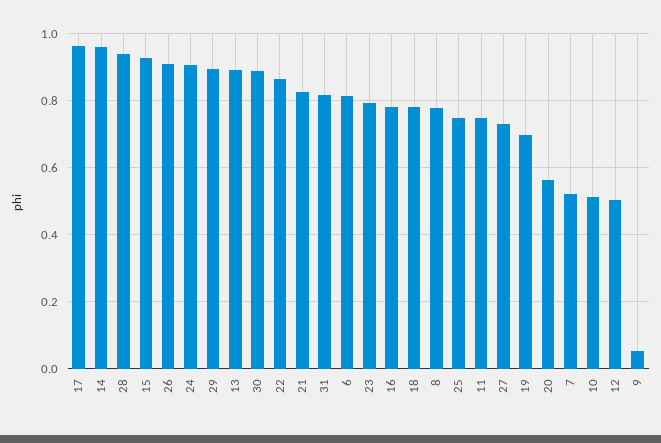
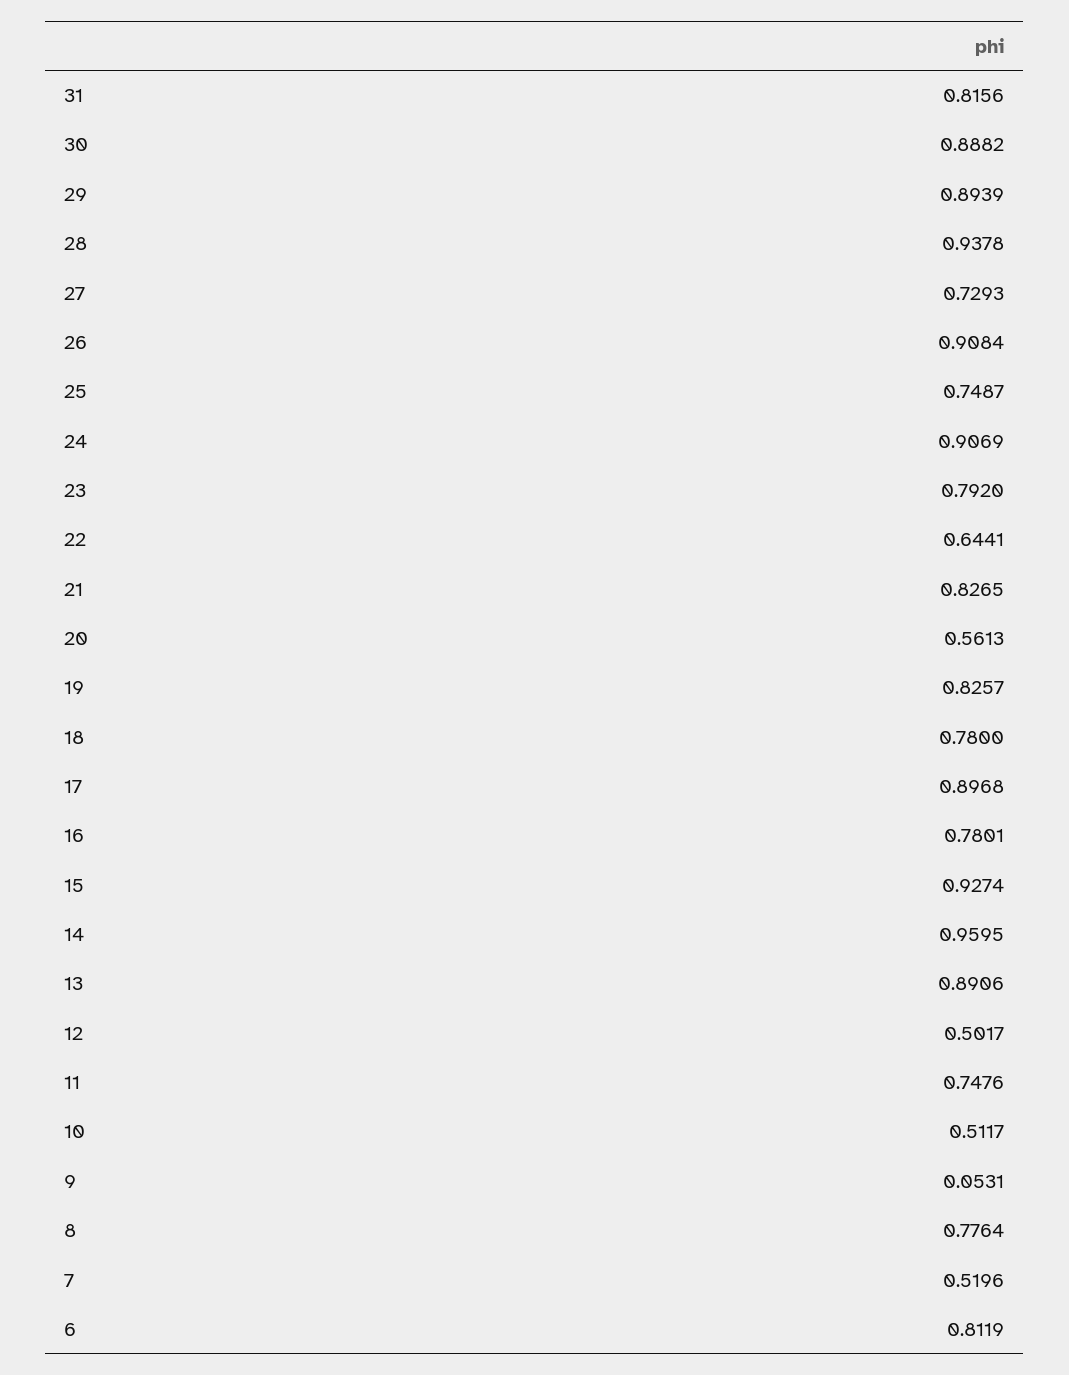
  {
-   "17": 0.96,
+   "17": 0.8968,
    "14": 0.9595,
    "28": 0.9378,
    "15": 0.9274,
    "26": 0.9084,
    "24": 0.9069,
    "29": 0.8939,
    "13": 0.8906,
    "30": 0.8882,
-   "22": 0.86,
+   "22": 0.6441,
    "21": 0.8265,
    "31": 0.8156,
    "6": 0.8119,
    "23": 0.792,
    "16": 0.7801,
    "18": 0.78,
    "8": 0.7764,
    "25": 0.7487,
    "11": 0.7476,
    "27": 0.7293,
-   "19": 0.7,
+   "19": 0.8257,
    "20": 0.5613,
    "7": 0.5196,
    "10": 0.5117,
    "12": 0.5017,
    "9": 0.0531
  }

